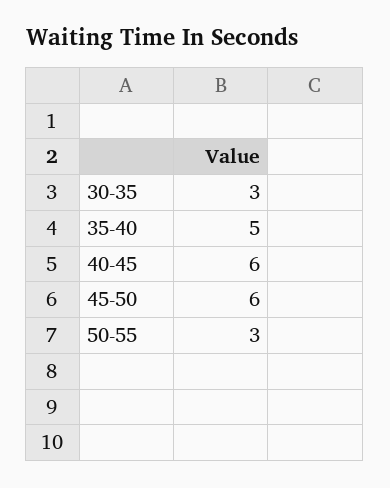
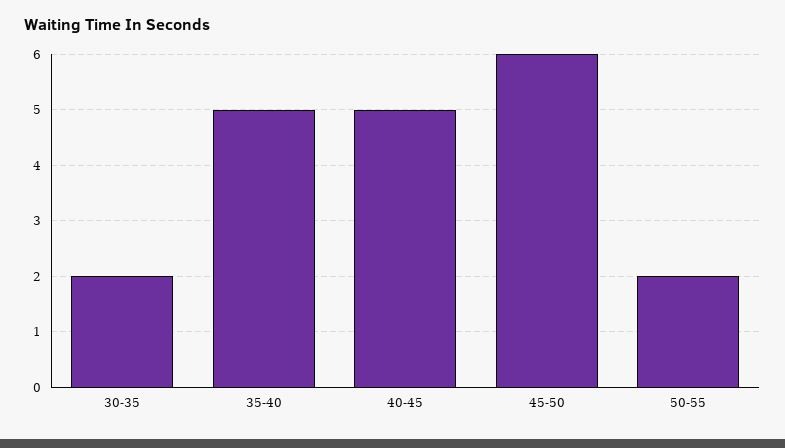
  {
-   "30-35": 3,
+   "30-35": 2,
    "35-40": 5,
-   "40-45": 6,
+   "40-45": 5,
    "45-50": 6,
-   "50-55": 3
+   "50-55": 2
  }

